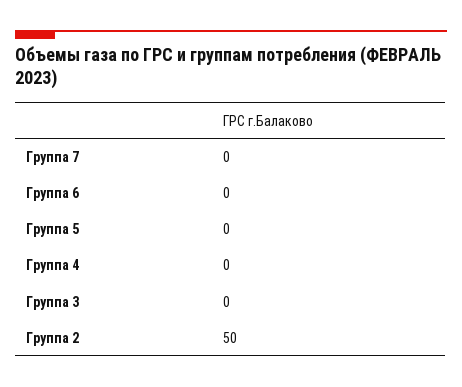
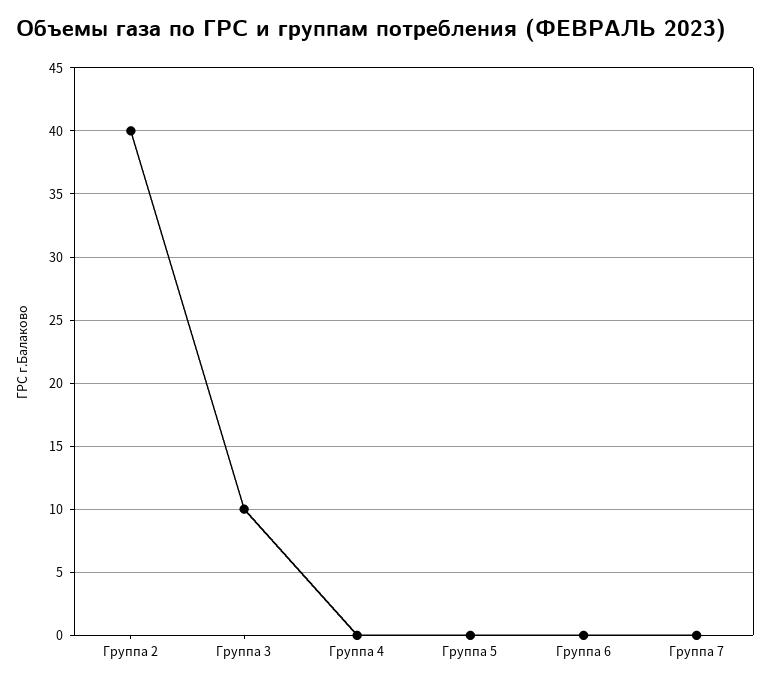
  {
    "Группа 7": 0,
    "Группа 6": 0,
    "Группа 5": 0,
    "Группа 4": 0,
-   "Группа 3": 0,
+   "Группа 3": 10,
-   "Группа 2": 50
+   "Группа 2": 40
  }

